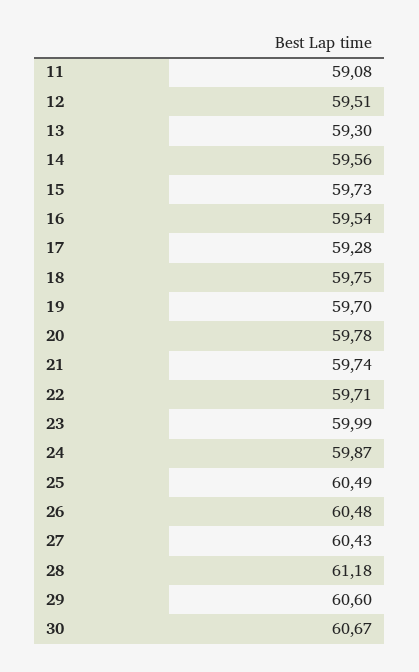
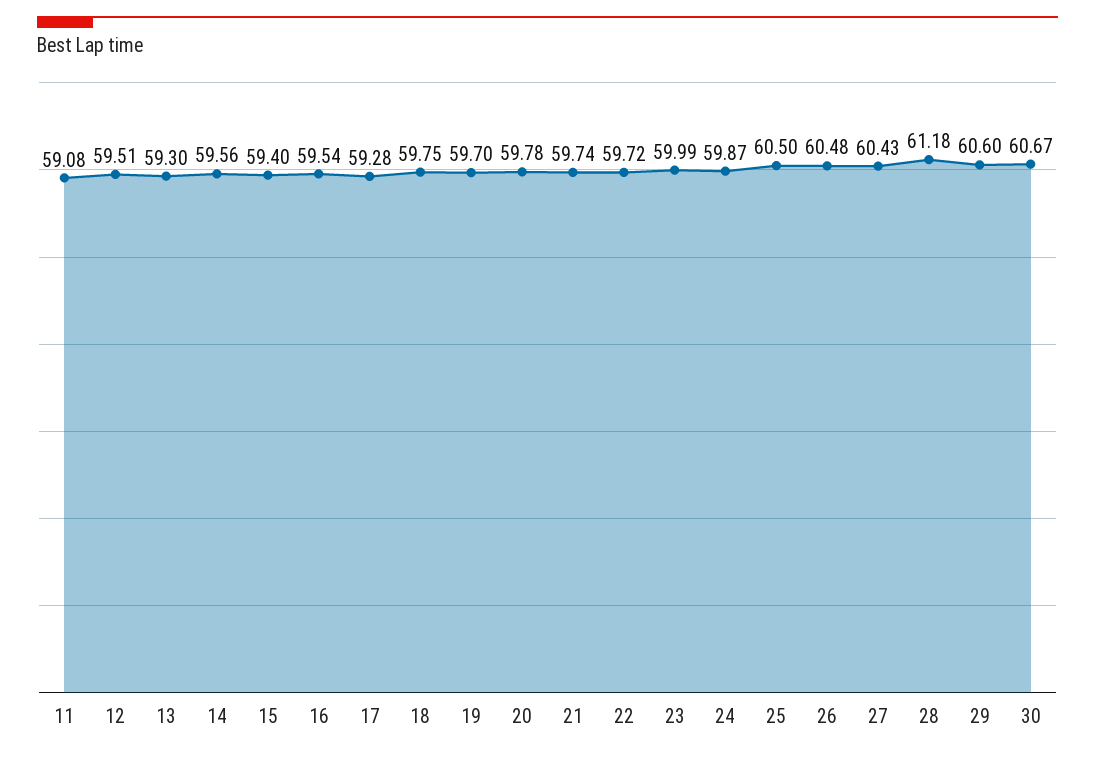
  {
    "11": 59.08,
    "12": 59.51,
    "13": 59.3,
    "14": 59.56,
-   "15": 59.73,
+   "15": 59.4,
    "16": 59.54,
    "17": 59.28,
    "18": 59.75,
    "19": 59.7,
    "20": 59.78,
    "21": 59.74,
-   "22": 59.71,
+   "22": 59.72,
    "23": 59.99,
    "24": 59.87,
-   "25": 60.49,
+   "25": 60.5,
    "26": 60.48,
    "27": 60.43,
    "28": 61.18,
    "29": 60.6,
    "30": 60.67
  }

